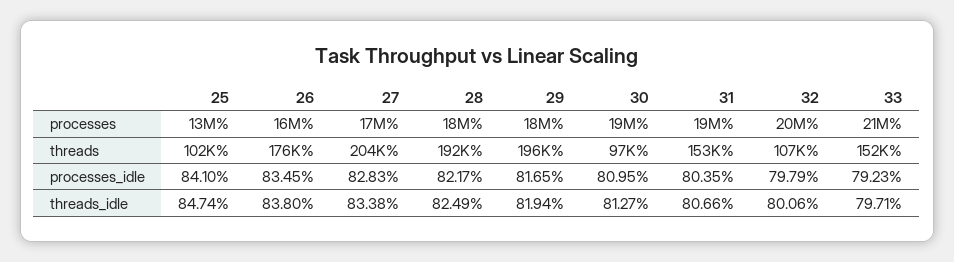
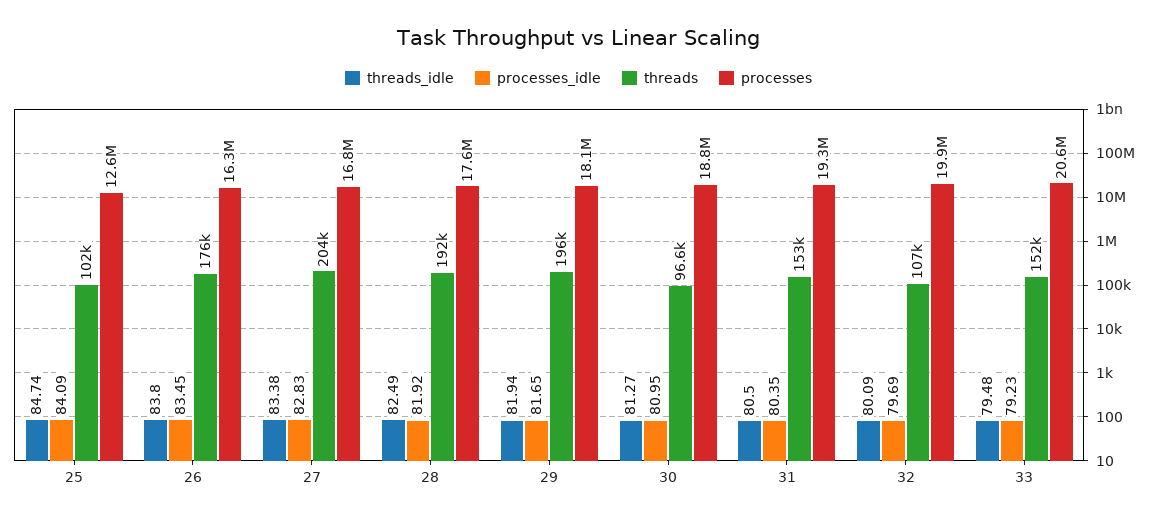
  {
    "processes": {
      "25": 12600000,
      "26": 16300000,
      "27": 16800000,
      "28": 17600000,
      "29": 18100000,
      "30": 18800000,
      "31": 19300000,
      "32": 19900000,
      "33": 20600000
    },
    "threads": {
      "25": 102000,
      "26": 176000,
      "27": 204000,
      "28": 192000,
      "29": 196000,
      "30": 96600,
      "31": 153000,
      "32": 107000,
      "33": 152000
    },
    "processes_idle": {
-     "25": 84.1,
+     "25": 84.09,
      "26": 83.45,
      "27": 82.83,
-     "28": 82.17,
+     "28": 81.92,
      "29": 81.65,
      "30": 80.95,
      "31": 80.35,
-     "32": 79.79,
+     "32": 79.69,
      "33": 79.23
    },
    "threads_idle": {
      "25": 84.74,
      "26": 83.8,
      "27": 83.38,
      "28": 82.49,
      "29": 81.94,
      "30": 81.27,
-     "31": 80.66,
+     "31": 80.5,
-     "32": 80.06,
+     "32": 80.09,
-     "33": 79.71
+     "33": 79.48
    }
  }

